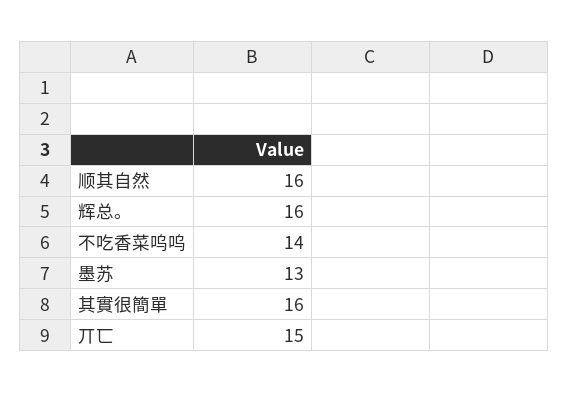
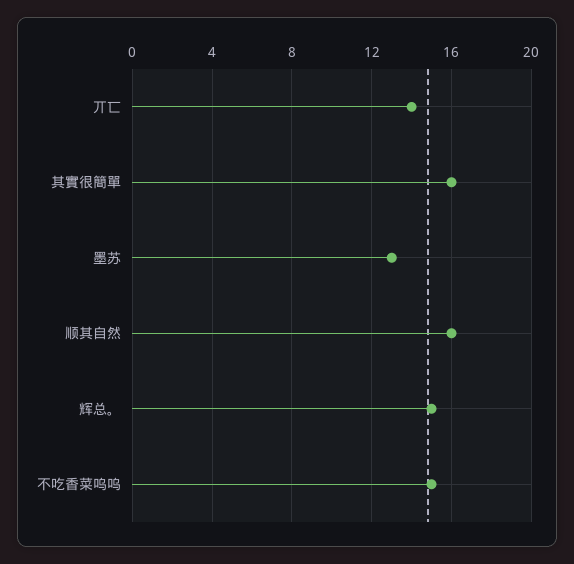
  {
    "顺其自然": 16,
-   "辉总。": 16,
+   "辉总。": 15,
-   "不吃香菜呜呜": 14,
+   "不吃香菜呜呜": 15,
    "墨苏": 13,
    "其實很簡單": 16,
-   "丌匸": 15
+   "丌匸": 14
  }

